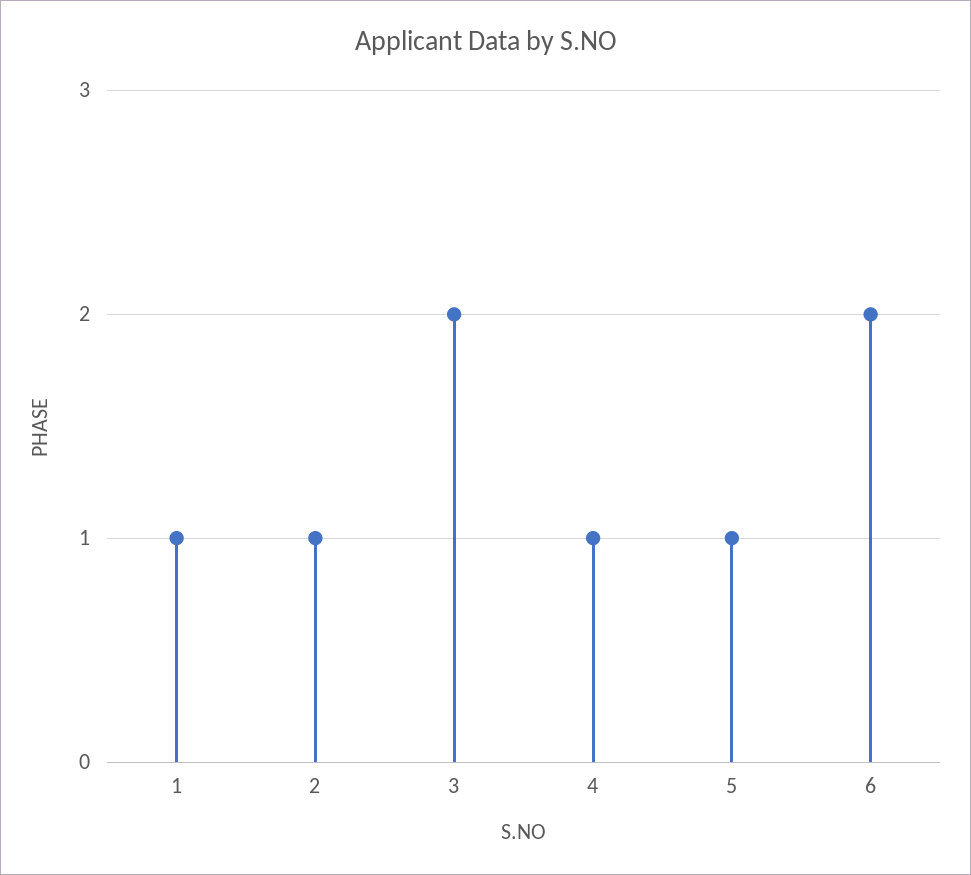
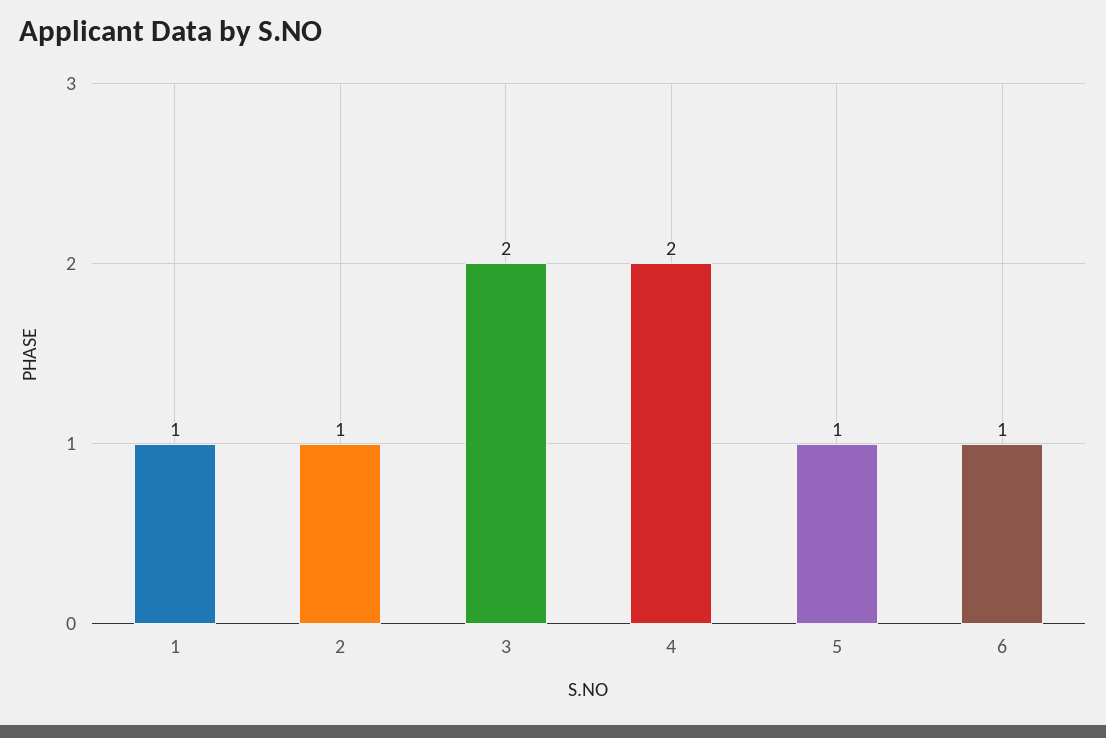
  {
    "1": 1,
    "2": 1,
    "3": 2,
-   "4": 1,
+   "4": 2,
    "5": 1,
-   "6": 2
+   "6": 1
  }

